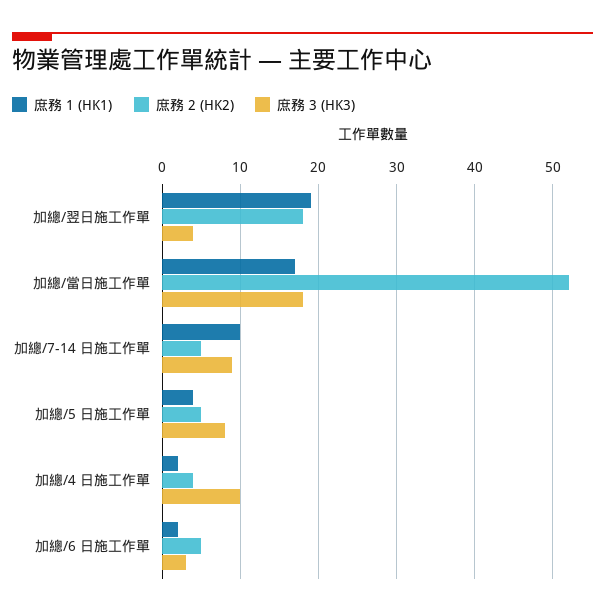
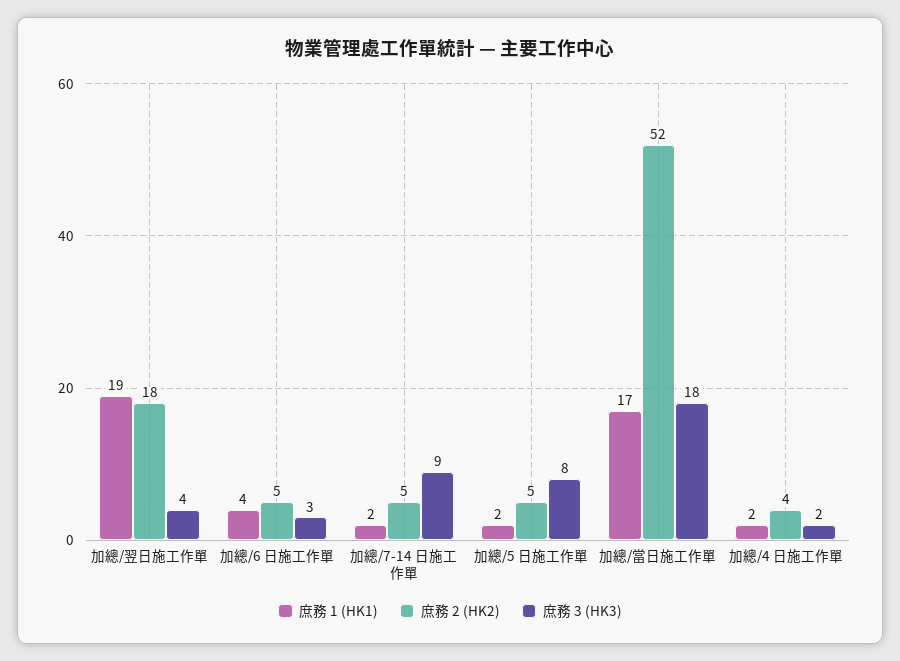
  {
    "庶務 1 (HK1)": {
      "加總/翌日施工作單": 19,
      "加總/當日施工作單": 17,
-     "加總/7-14 日施工作單": 10,
+     "加總/7-14 日施工作單": 2,
-     "加總/5 日施工作單": 4,
+     "加總/5 日施工作單": 2,
      "加總/4 日施工作單": 2,
-     "加總/6 日施工作單": 2
+     "加總/6 日施工作單": 4
    },
    "庶務 2 (HK2)": {
      "加總/翌日施工作單": 18,
      "加總/當日施工作單": 52,
      "加總/7-14 日施工作單": 5,
      "加總/5 日施工作單": 5,
      "加總/4 日施工作單": 4,
      "加總/6 日施工作單": 5
    },
    "庶務 3 (HK3)": {
      "加總/翌日施工作單": 4,
      "加總/當日施工作單": 18,
      "加總/7-14 日施工作單": 9,
      "加總/5 日施工作單": 8,
-     "加總/4 日施工作單": 10,
+     "加總/4 日施工作單": 2,
      "加總/6 日施工作單": 3
    }
  }

